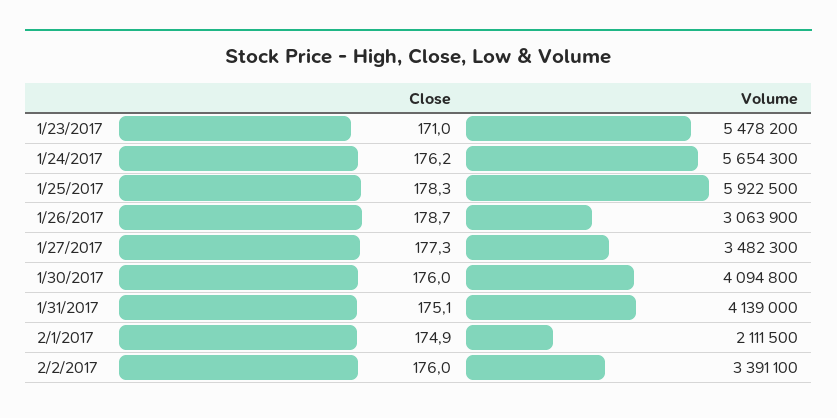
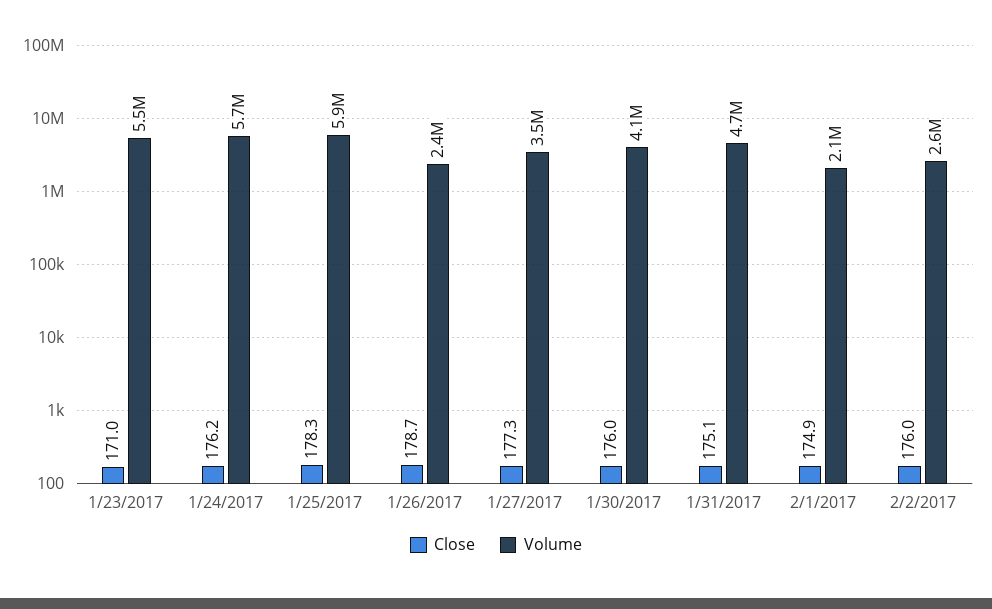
  {
    "Close": {
      "1/23/2017": 171,
      "1/24/2017": 176.2,
      "1/25/2017": 178.3,
      "1/26/2017": 178.7,
      "1/27/2017": 177.3,
      "1/30/2017": 176,
      "1/31/2017": 175.1,
      "2/1/2017": 174.9,
      "2/2/2017": 176
    },
    "Volume": {
      "1/23/2017": 5478200,
      "1/24/2017": 5654300,
      "1/25/2017": 5922500,
-     "1/26/2017": 3063900,
+     "1/26/2017": 2400000,
      "1/27/2017": 3482300,
      "1/30/2017": 4094800,
-     "1/31/2017": 4139000,
+     "1/31/2017": 4700000,
      "2/1/2017": 2111500,
-     "2/2/2017": 3391100
+     "2/2/2017": 2600000
    }
  }

